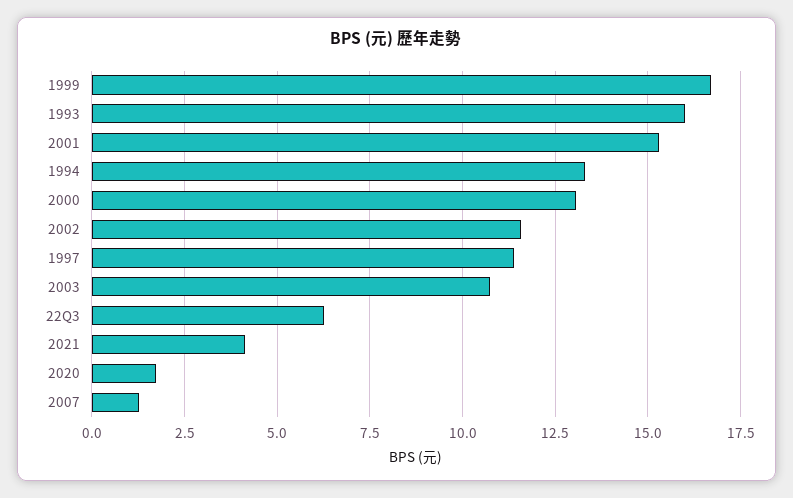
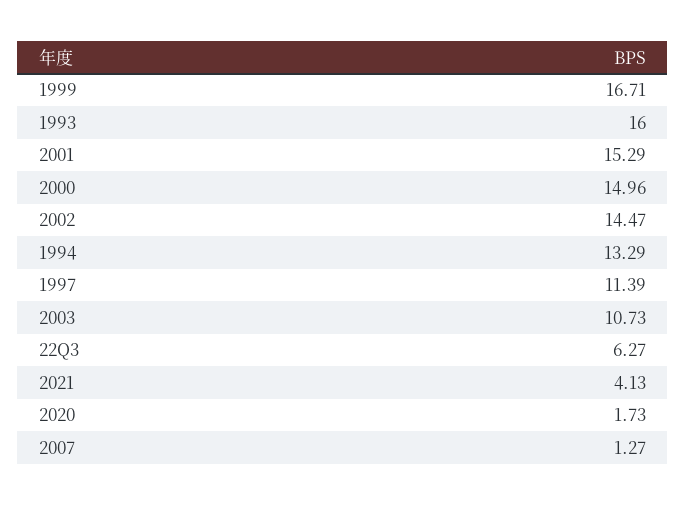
  {
    "1999": 16.71,
    "1993": 16,
    "2001": 15.29,
    "1994": 13.29,
-   "2000": 13,
+   "2000": 14.96,
-   "2002": 11.5,
+   "2002": 14.47,
    "1997": 11.39,
    "2003": 10.73,
    "22Q3": 6.27,
    "2021": 4.13,
    "2020": 1.73,
    "2007": 1.27
  }

